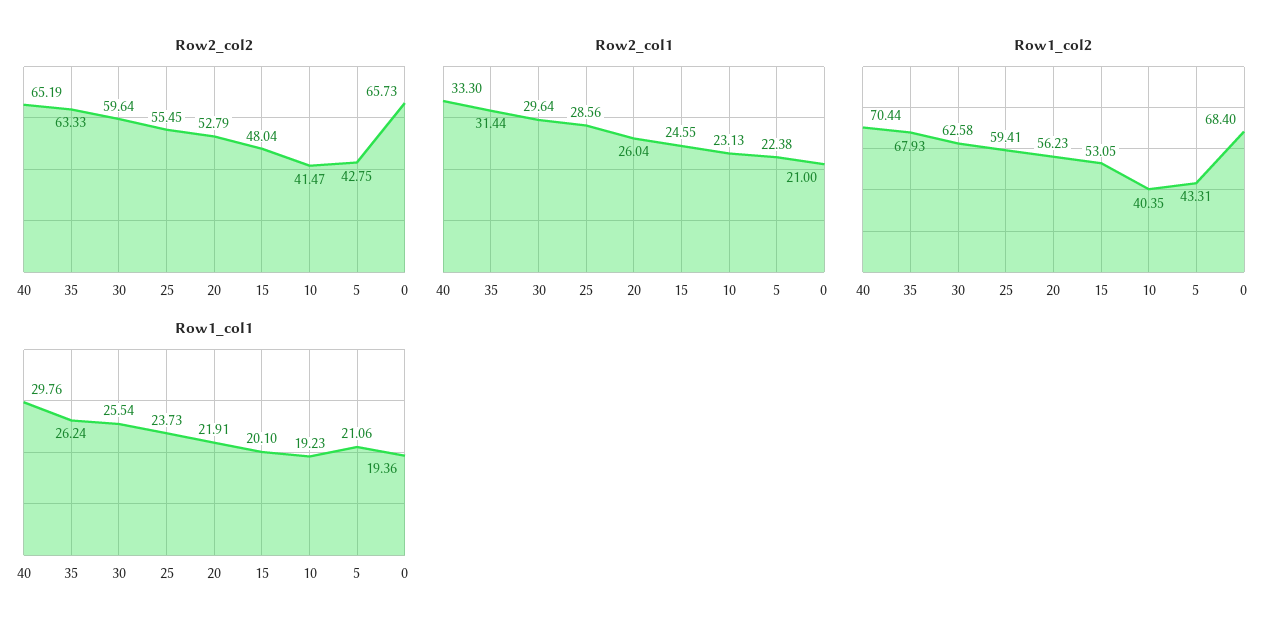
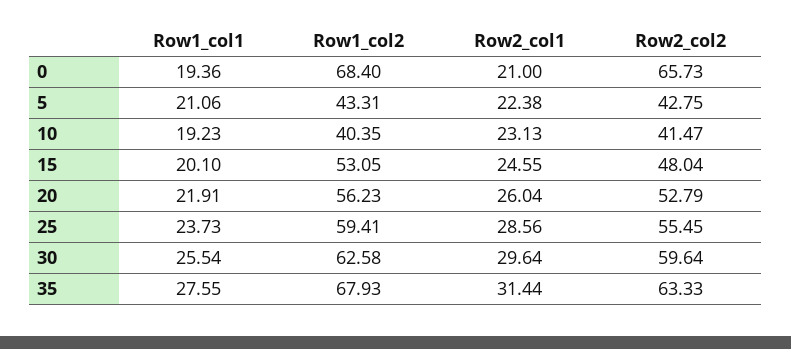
  {
    "Row2_col2": {
-     "40": 65.19,
      "35": 63.33,
      "30": 59.64,
      "25": 55.45,
      "20": 52.79,
      "15": 48.04,
      "10": 41.47,
      "5": 42.75,
      "0": 65.73
    },
    "Row2_col1": {
-     "40": 33.3,
      "35": 31.44,
      "30": 29.64,
      "25": 28.56,
      "20": 26.04,
      "15": 24.55,
      "10": 23.13,
      "5": 22.38,
      "0": 21
    },
    "Row1_col2": {
-     "40": 70.44,
      "35": 67.93,
      "30": 62.58,
      "25": 59.41,
      "20": 56.23,
      "15": 53.05,
      "10": 40.35,
      "5": 43.31,
      "0": 68.4
    },
    "Row1_col1": {
-     "40": 29.76,
-     "35": 26.24,
+     "35": 27.55,
      "30": 25.54,
      "25": 23.73,
      "20": 21.91,
      "15": 20.1,
      "10": 19.23,
      "5": 21.06,
      "0": 19.36
    }
  }

